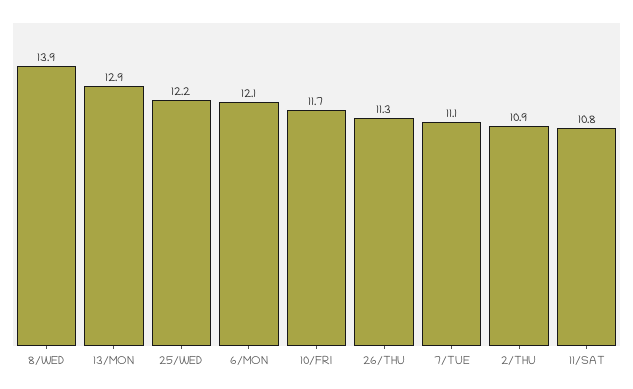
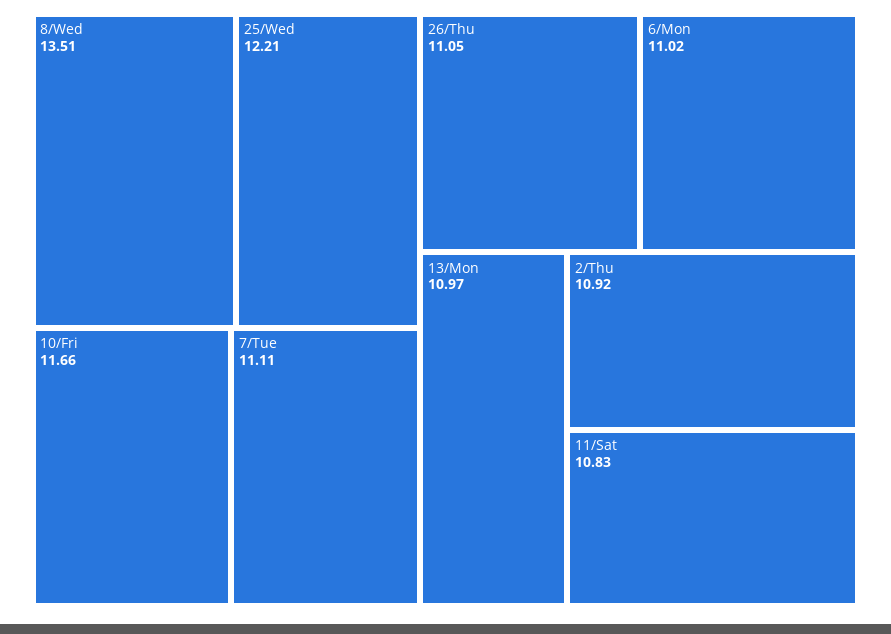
  {
-   "8/WED": 13.9,
+   "8/WED": 13.51,
-   "13/MON": 12.9,
+   "13/MON": 10.97,
    "25/WED": 12.21,
-   "6/MON": 12.1,
+   "6/MON": 11.02,
    "10/FRI": 11.66,
-   "26/THU": 11.3,
+   "26/THU": 11.05,
    "7/TUE": 11.11,
    "2/THU": 10.92,
    "11/SAT": 10.83
  }

